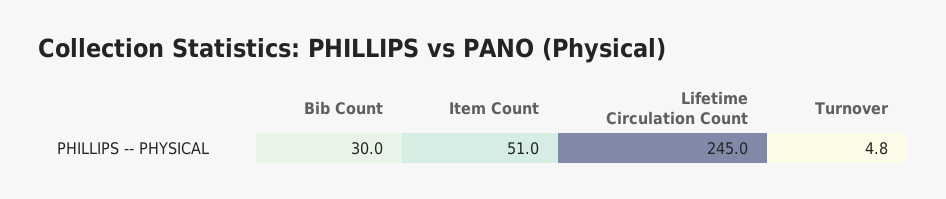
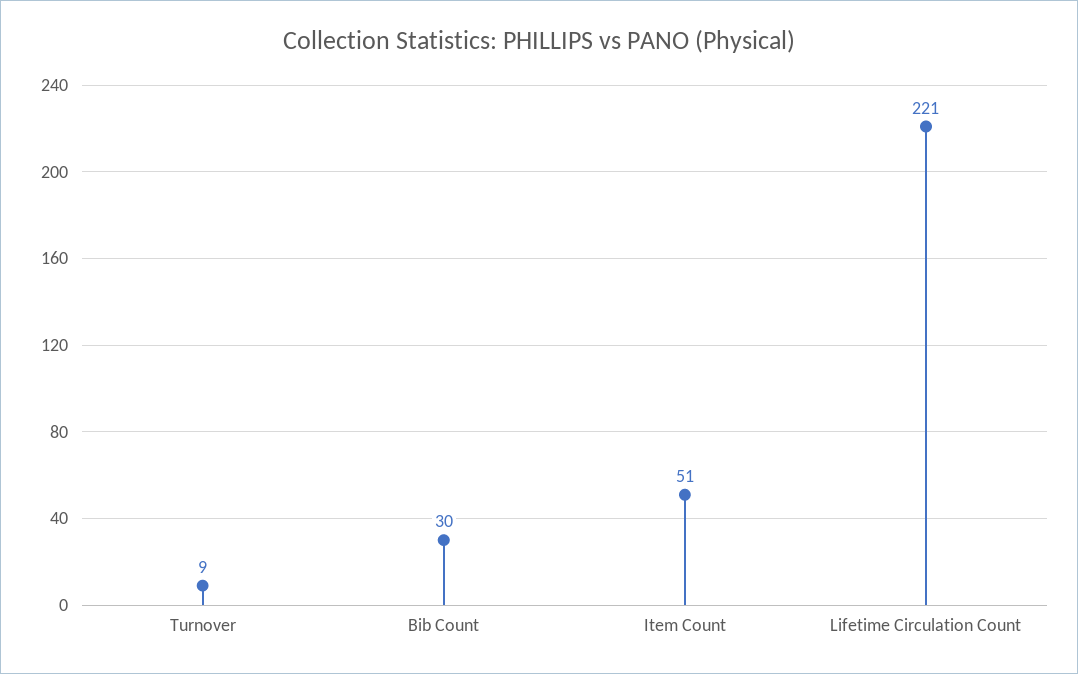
  {
    "Bib Count": 30,
    "Item Count": 51,
-   "Lifetime Circulation Count": 245,
+   "Lifetime Circulation Count": 221,
-   "Turnover": 4.8
+   "Turnover": 9
  }

